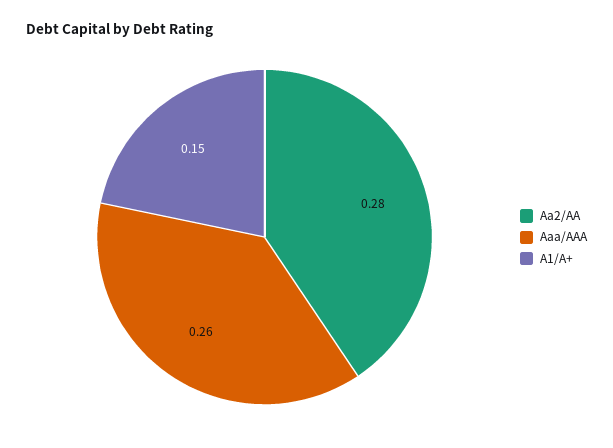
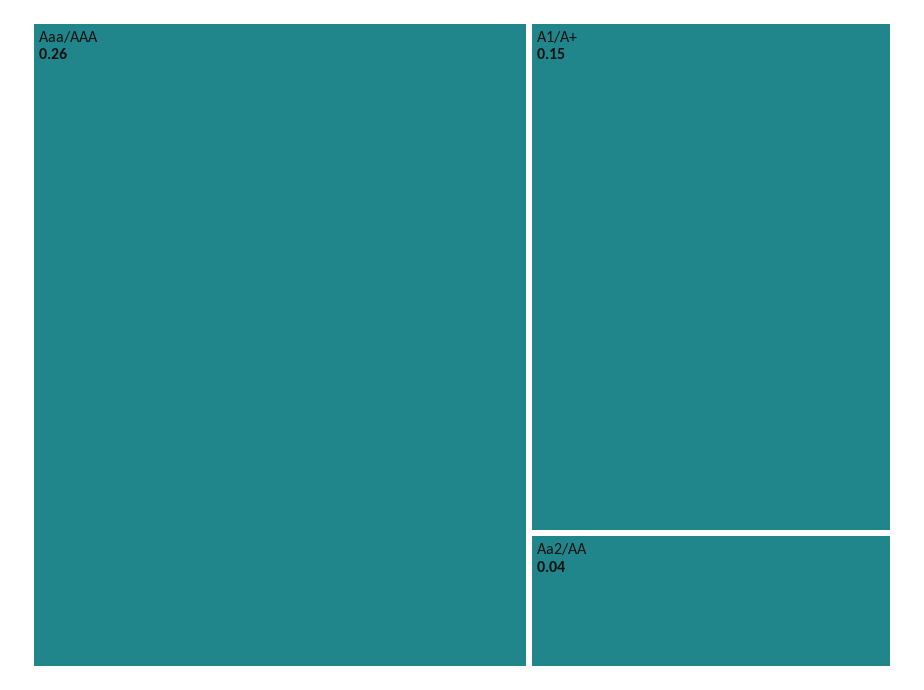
  {
-   "Aa2/AA": 0.28,
+   "Aa2/AA": 0.04,
    "Aaa/AAA": 0.26,
    "A1/A+": 0.15
  }

